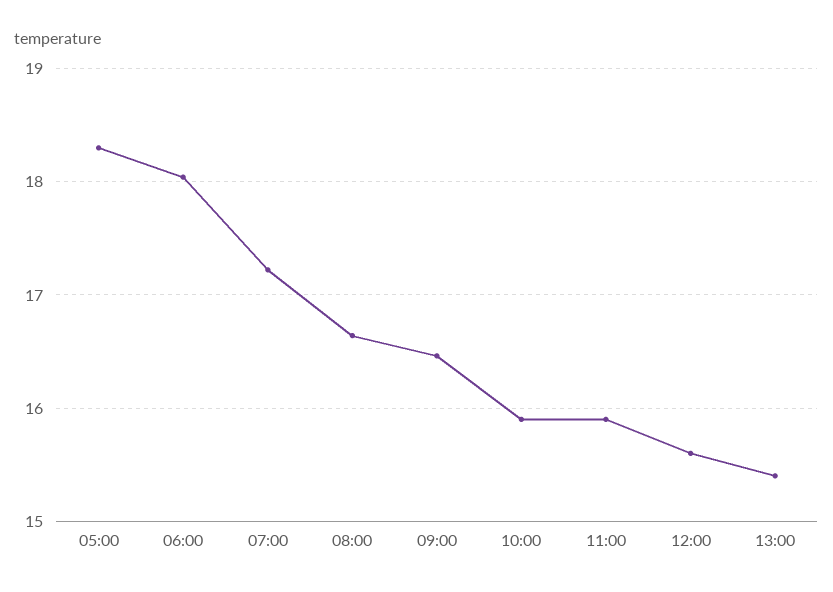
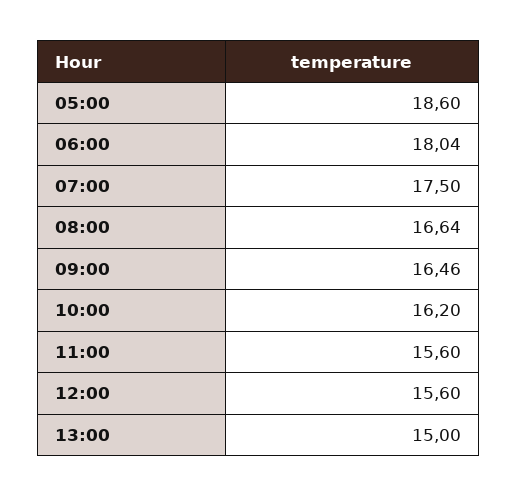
  {
-   "05:00": 18.3,
+   "05:00": 18.6,
    "06:00": 18.04,
-   "07:00": 17.2,
+   "07:00": 17.5,
    "08:00": 16.64,
    "09:00": 16.46,
-   "10:00": 15.9,
+   "10:00": 16.2,
-   "11:00": 15.9,
+   "11:00": 15.6,
    "12:00": 15.6,
-   "13:00": 15.4
+   "13:00": 15
  }

